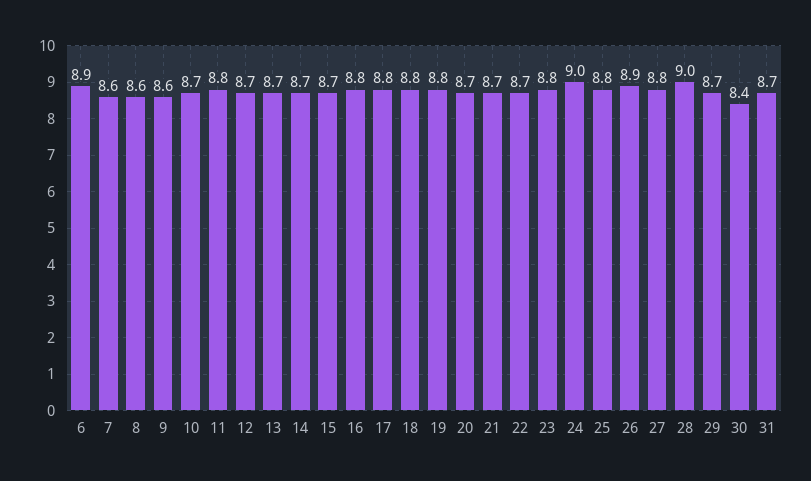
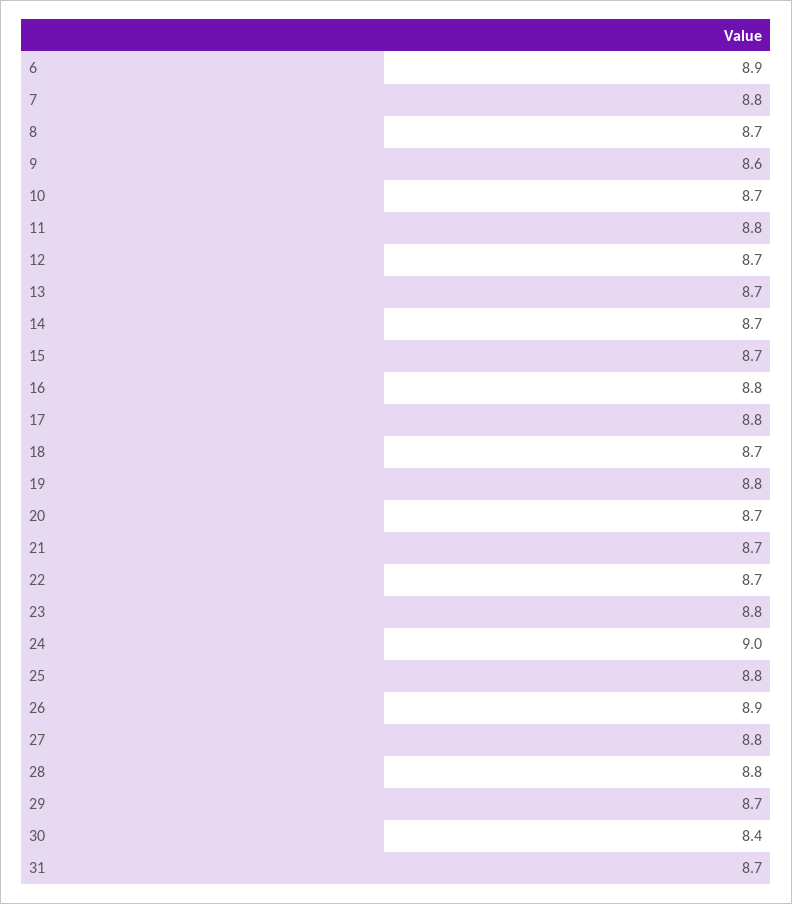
  {
    "6": 8.9,
-   "7": 8.6,
+   "7": 8.8,
-   "8": 8.6,
+   "8": 8.7,
    "9": 8.6,
    "10": 8.7,
    "11": 8.8,
    "12": 8.7,
    "13": 8.7,
    "14": 8.7,
    "15": 8.7,
    "16": 8.8,
    "17": 8.8,
-   "18": 8.8,
+   "18": 8.7,
    "19": 8.8,
    "20": 8.7,
    "21": 8.7,
    "22": 8.7,
    "23": 8.8,
    "24": 9,
    "25": 8.8,
    "26": 8.9,
    "27": 8.8,
-   "28": 9,
+   "28": 8.8,
    "29": 8.7,
    "30": 8.4,
    "31": 8.7
  }

